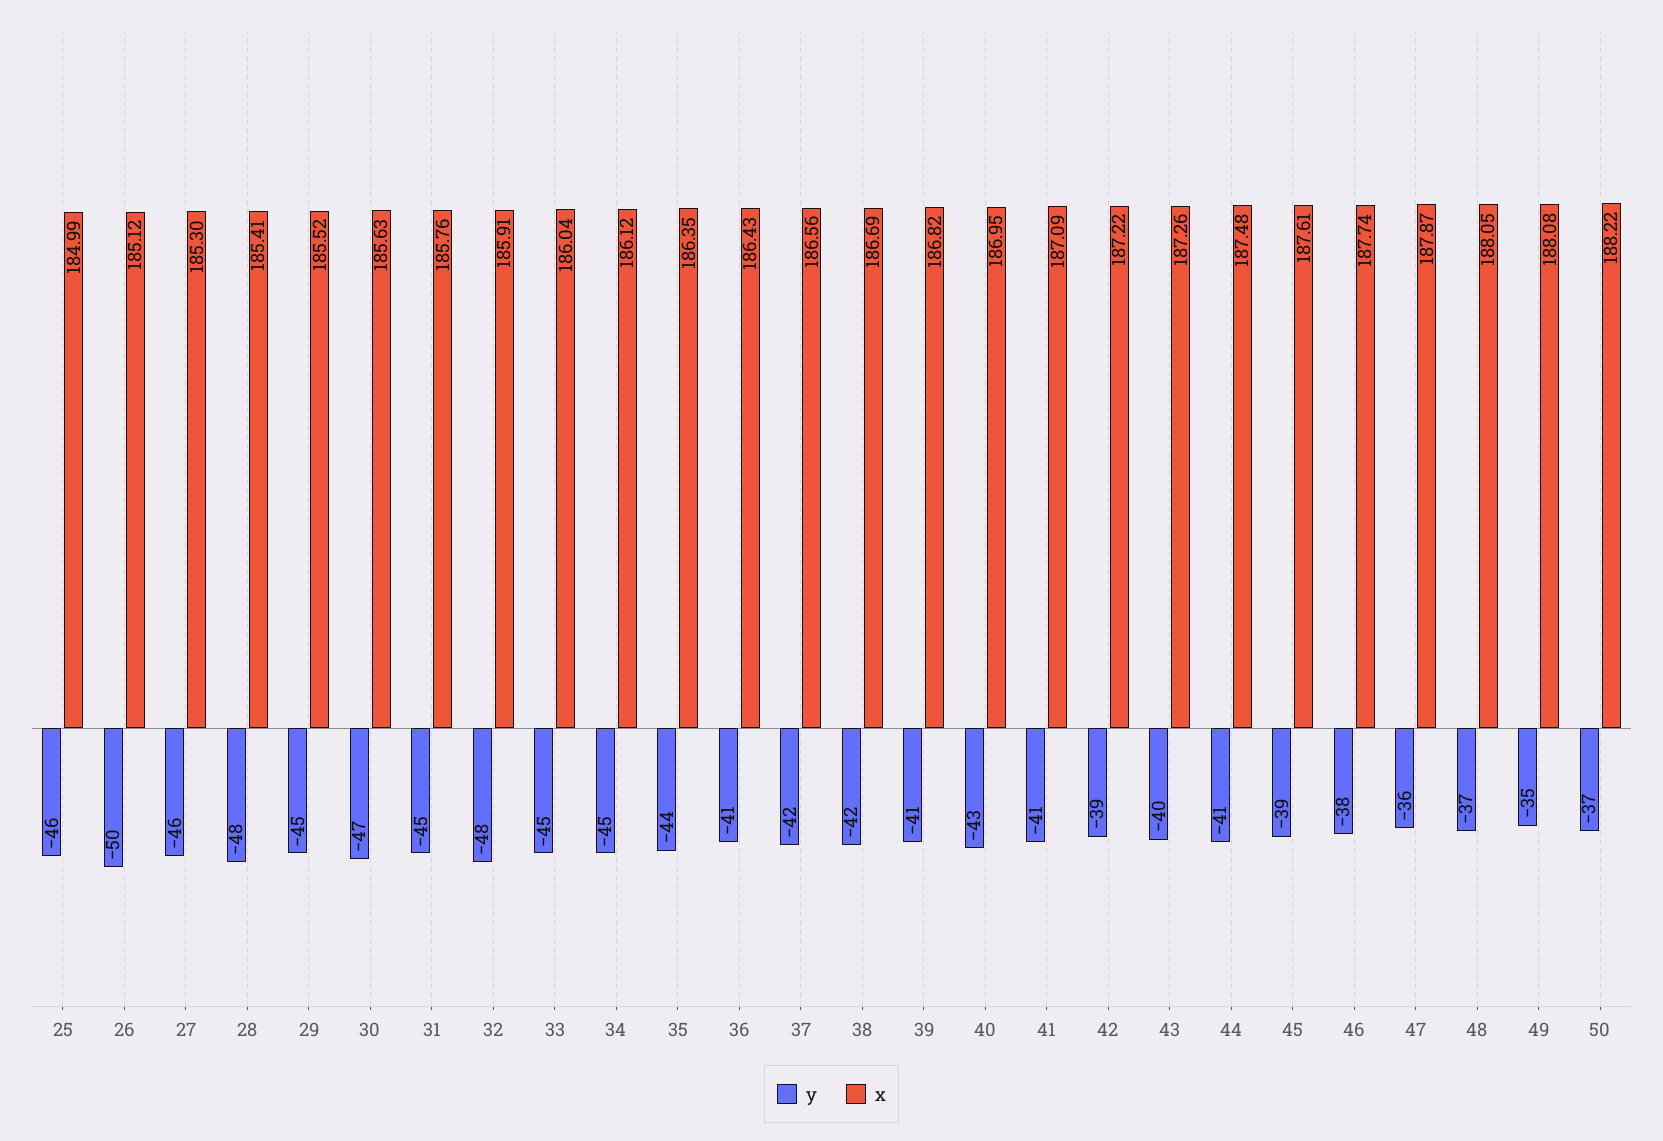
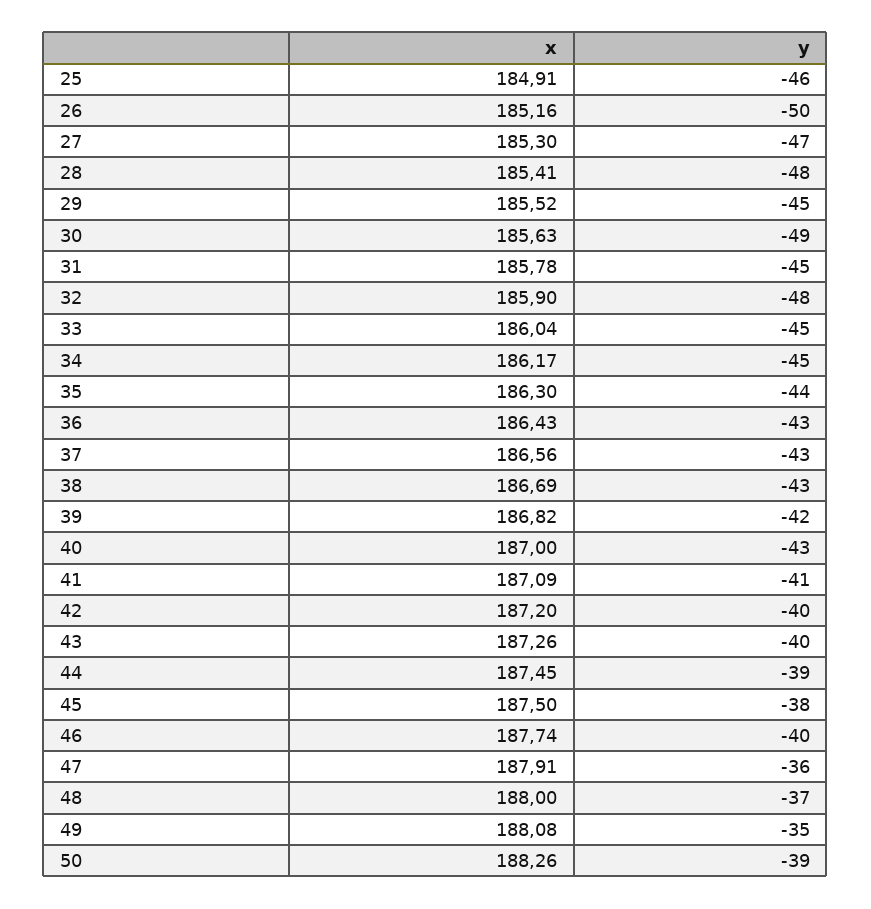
  {
    "y": {
      "25": -46,
      "26": -50,
-     "27": -46,
+     "27": -47,
      "28": -48,
      "29": -45,
-     "30": -47,
+     "30": -49,
      "31": -45,
      "32": -48,
      "33": -45,
      "34": -45,
      "35": -44,
-     "36": -41,
+     "36": -43,
-     "37": -42,
+     "37": -43,
-     "38": -42,
+     "38": -43,
-     "39": -41,
+     "39": -42,
      "40": -43,
      "41": -41,
-     "42": -39,
+     "42": -40,
      "43": -40,
-     "44": -41,
+     "44": -39,
-     "45": -39,
+     "45": -38,
-     "46": -38,
+     "46": -40,
      "47": -36,
      "48": -37,
      "49": -35,
-     "50": -37
+     "50": -39
    },
    "x": {
-     "25": 184.99,
+     "25": 184.91,
-     "26": 185.12,
+     "26": 185.16,
      "27": 185.3,
      "28": 185.41,
      "29": 185.52,
      "30": 185.63,
-     "31": 185.76,
+     "31": 185.78,
-     "32": 185.91,
+     "32": 185.9,
      "33": 186.04,
-     "34": 186.12,
+     "34": 186.17,
-     "35": 186.35,
+     "35": 186.3,
      "36": 186.43,
      "37": 186.56,
      "38": 186.69,
      "39": 186.82,
-     "40": 186.95,
+     "40": 187,
      "41": 187.09,
-     "42": 187.22,
+     "42": 187.2,
      "43": 187.26,
-     "44": 187.48,
+     "44": 187.45,
-     "45": 187.61,
+     "45": 187.5,
      "46": 187.74,
-     "47": 187.87,
+     "47": 187.91,
-     "48": 188.05,
+     "48": 188,
      "49": 188.08,
-     "50": 188.22
+     "50": 188.26
    }
  }

